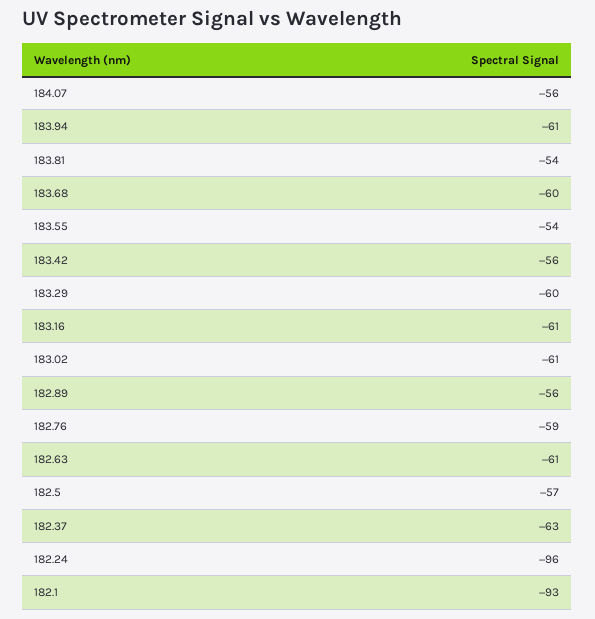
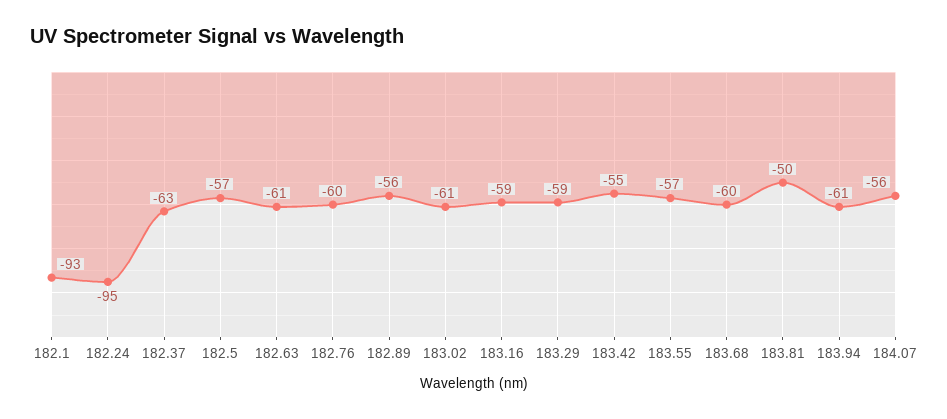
  {
    "184.07": -56,
    "183.94": -61,
-   "183.81": -54,
+   "183.81": -50,
    "183.68": -60,
-   "183.55": -54,
+   "183.55": -57,
-   "183.42": -56,
+   "183.42": -55,
-   "183.29": -60,
+   "183.29": -59,
-   "183.16": -61,
+   "183.16": -59,
    "183.02": -61,
    "182.89": -56,
-   "182.76": -59,
+   "182.76": -60,
    "182.63": -61,
    "182.5": -57,
    "182.37": -63,
-   "182.24": -96,
+   "182.24": -95,
    "182.1": -93
  }

